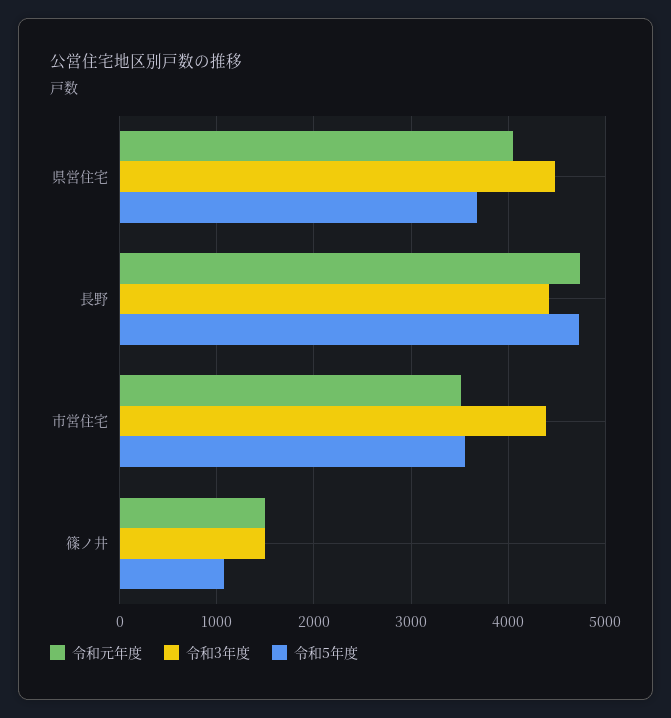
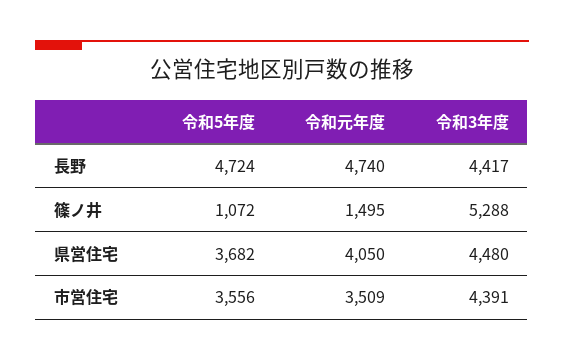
  {
    "令和元年度": {
      "県営住宅": 4050,
      "長野": 4740,
      "市営住宅": 3509,
      "篠ノ井": 1495
    },
    "令和3年度": {
      "県営住宅": 4480,
      "長野": 4417,
      "市営住宅": 4391,
-     "篠ノ井": 1500
+     "篠ノ井": 5288
    },
    "令和5年度": {
      "県営住宅": 3682,
      "長野": 4724,
      "市営住宅": 3556,
      "篠ノ井": 1072
    }
  }

